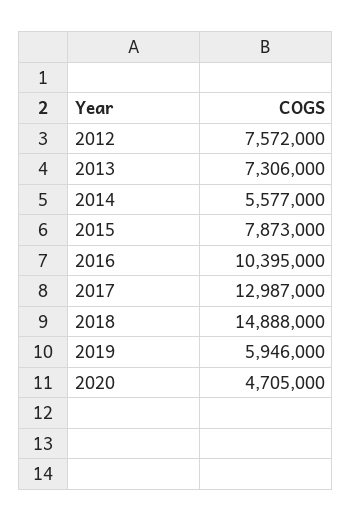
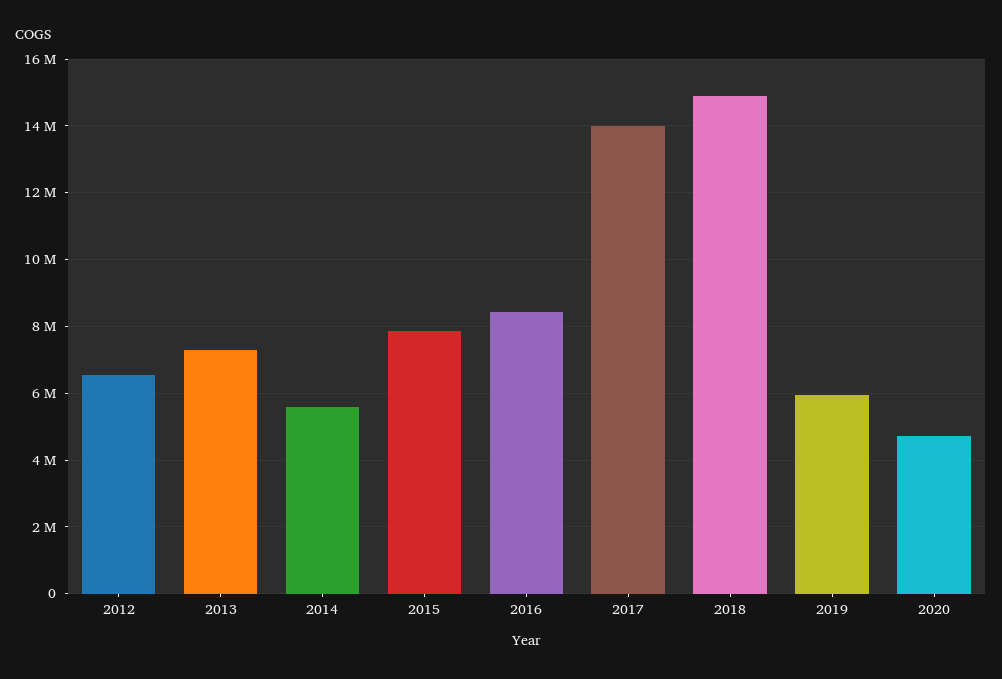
  {
-   "2012": 7572000,
+   "2012": 6600000,
    "2013": 7306000,
    "2014": 5577000,
    "2015": 7873000,
-   "2016": 10395000,
+   "2016": 8400000,
-   "2017": 12987000,
+   "2017": 14000000,
    "2018": 14888000,
    "2019": 5946000,
    "2020": 4705000
  }

